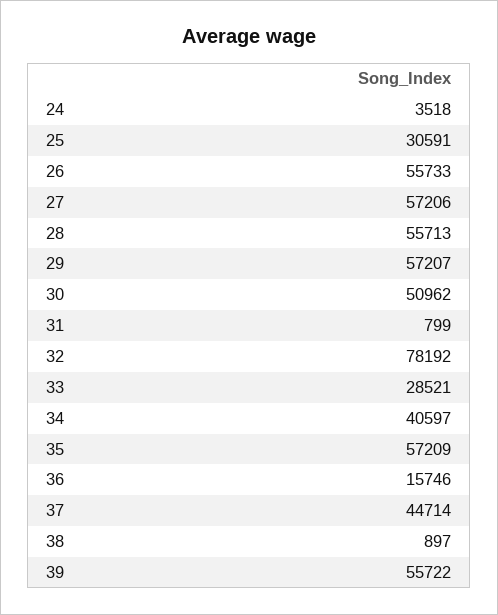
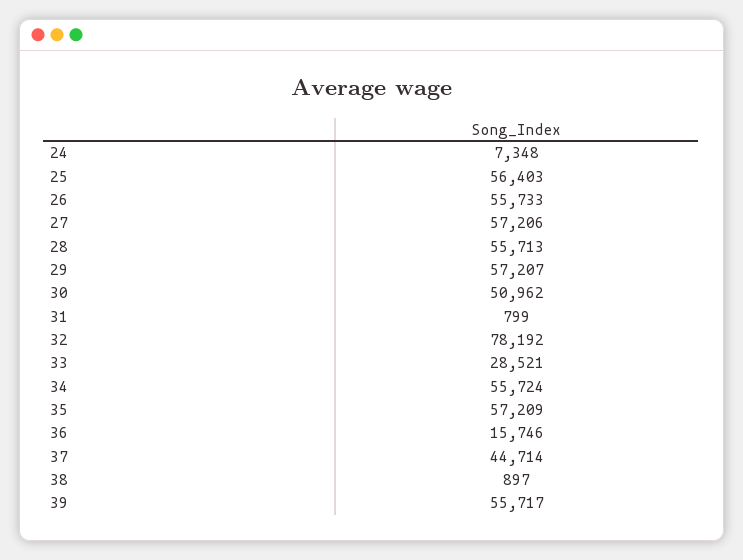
  {
-   "24": 3518,
+   "24": 7348,
-   "25": 30591,
+   "25": 56403,
    "26": 55733,
    "27": 57206,
    "28": 55713,
    "29": 57207,
    "30": 50962,
    "31": 799,
    "32": 78192,
    "33": 28521,
-   "34": 40597,
+   "34": 55724,
    "35": 57209,
    "36": 15746,
    "37": 44714,
    "38": 897,
-   "39": 55722
+   "39": 55717
  }

